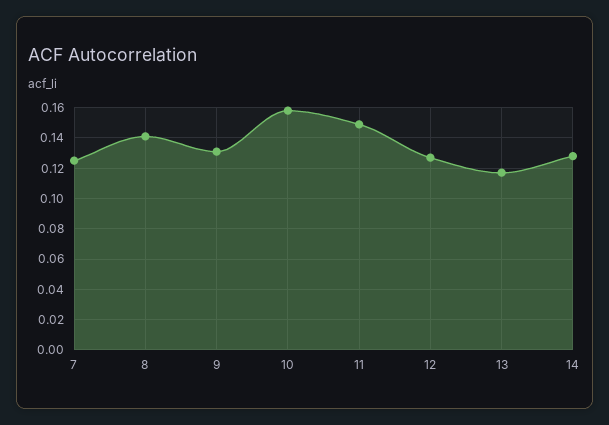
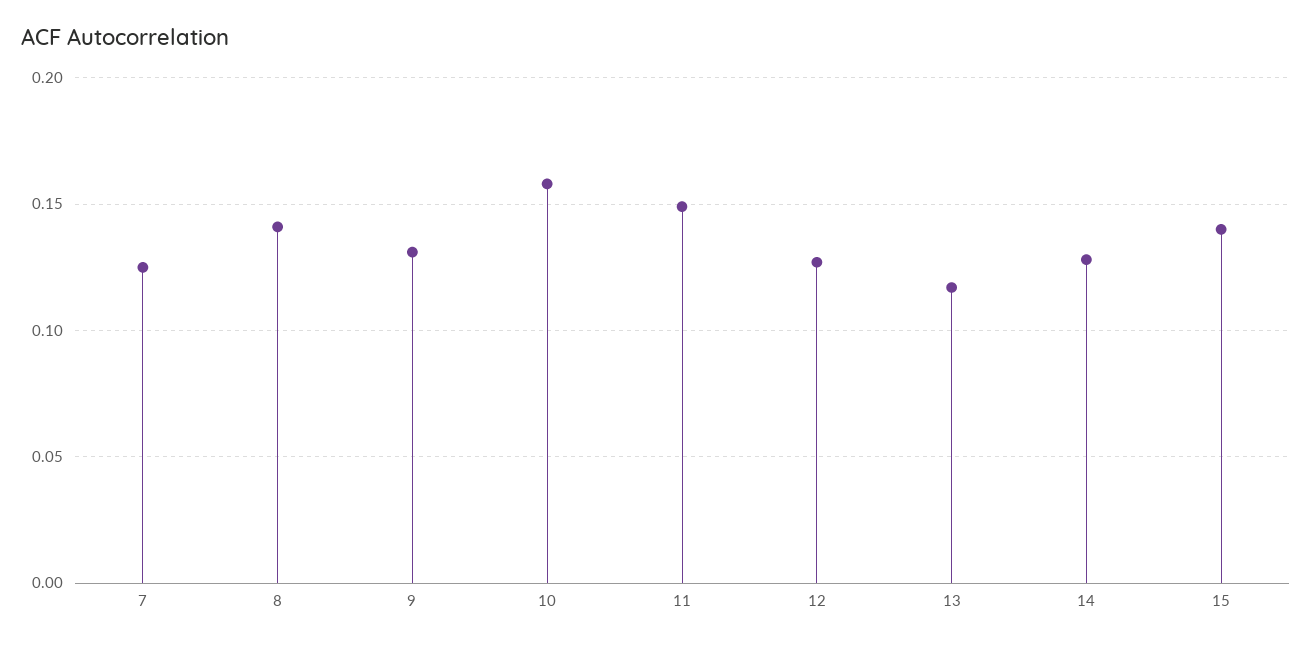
  {
    "7": 0.125,
    "8": 0.14,
    "9": 0.13,
    "10": 0.16,
    "11": 0.15,
    "12": 0.125,
    "13": 0.115,
-   "14": 0.13
+   "14": 0.13,
+   "15": 0.14
  }

